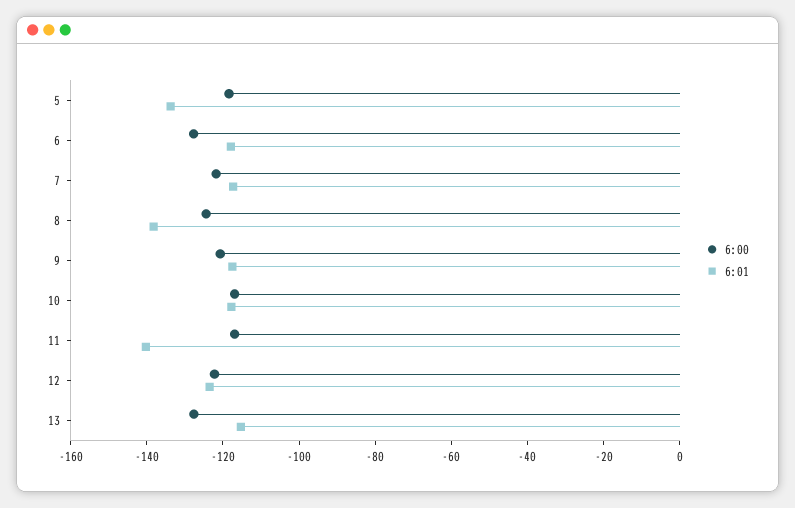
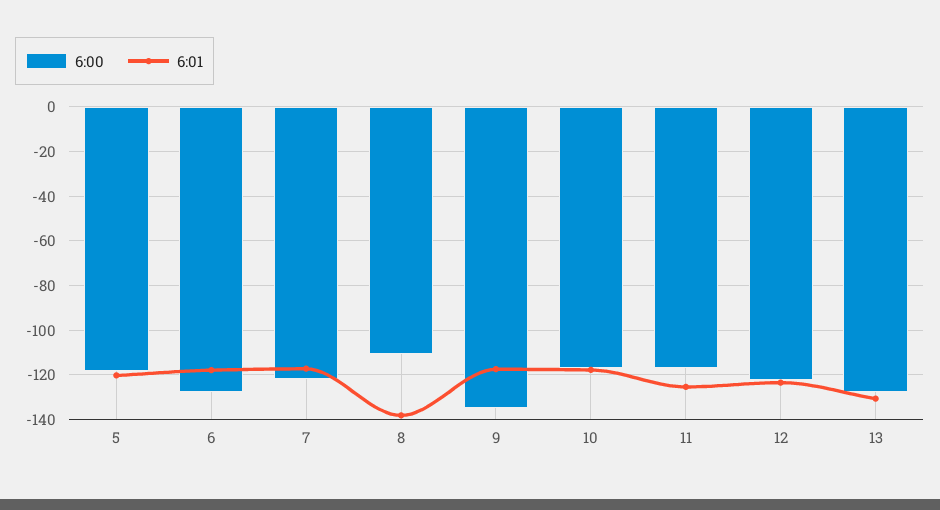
  {
    "6:00": {
      "5": -120,
      "6": -130,
      "7": -120,
-     "8": -125,
+     "8": -110,
-     "9": -120,
+     "9": -135,
      "10": -115,
      "11": -115,
      "12": -120,
      "13": -130
    },
    "6:01": {
-     "5": -135,
+     "5": -120,
      "6": -120,
      "7": -115,
      "8": -140,
      "9": -120,
      "10": -120,
-     "11": -140,
+     "11": -125,
      "12": -125,
-     "13": -115
+     "13": -130
    }
  }

